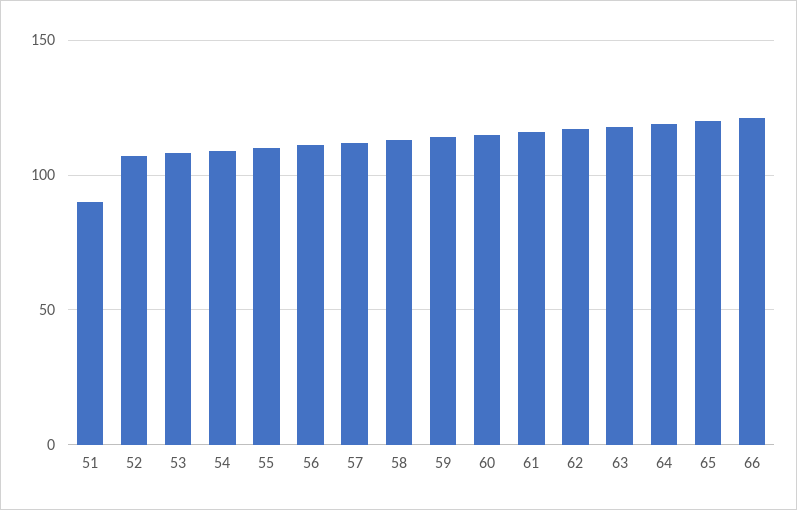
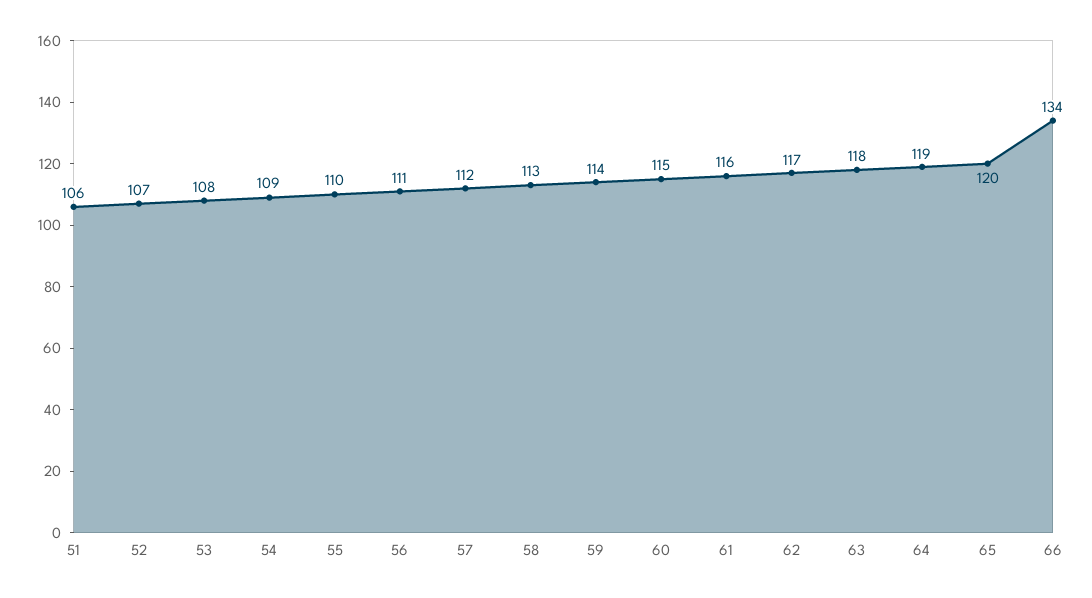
  {
-   "51": 90,
+   "51": 106,
    "52": 107,
    "53": 108,
    "54": 109,
    "55": 110,
    "56": 111,
    "57": 112,
    "58": 113,
    "59": 114,
    "60": 115,
    "61": 116,
    "62": 117,
    "63": 118,
    "64": 119,
    "65": 120,
-   "66": 120
+   "66": 134
  }

